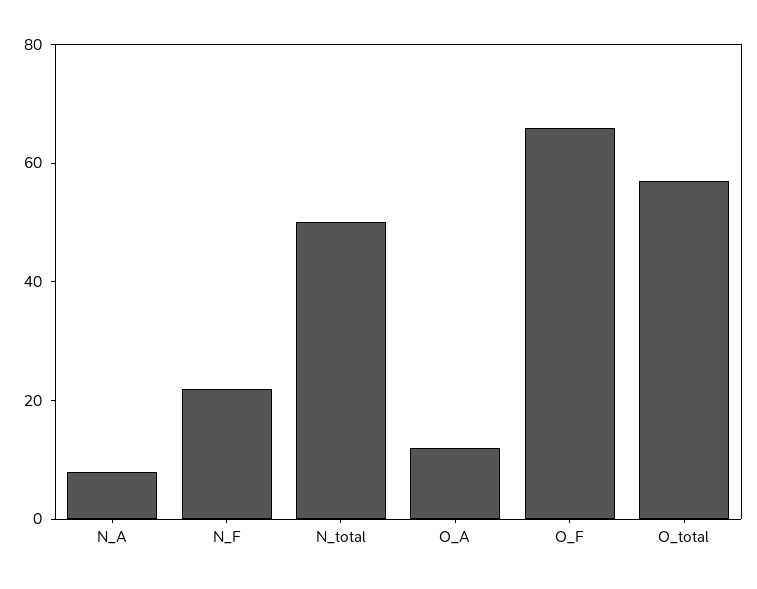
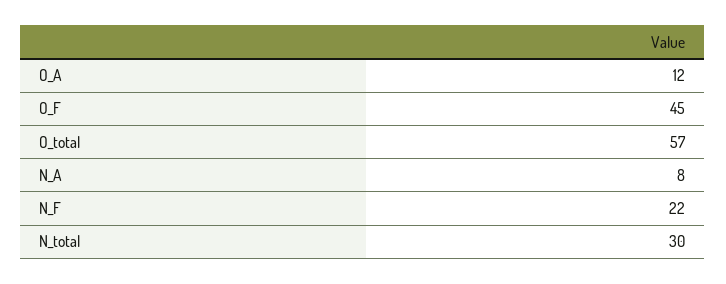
  {
    "N_A": 8,
    "N_F": 22,
-   "N_total": 50,
+   "N_total": 30,
    "O_A": 12,
-   "O_F": 65,
+   "O_F": 45,
    "O_total": 57
  }

